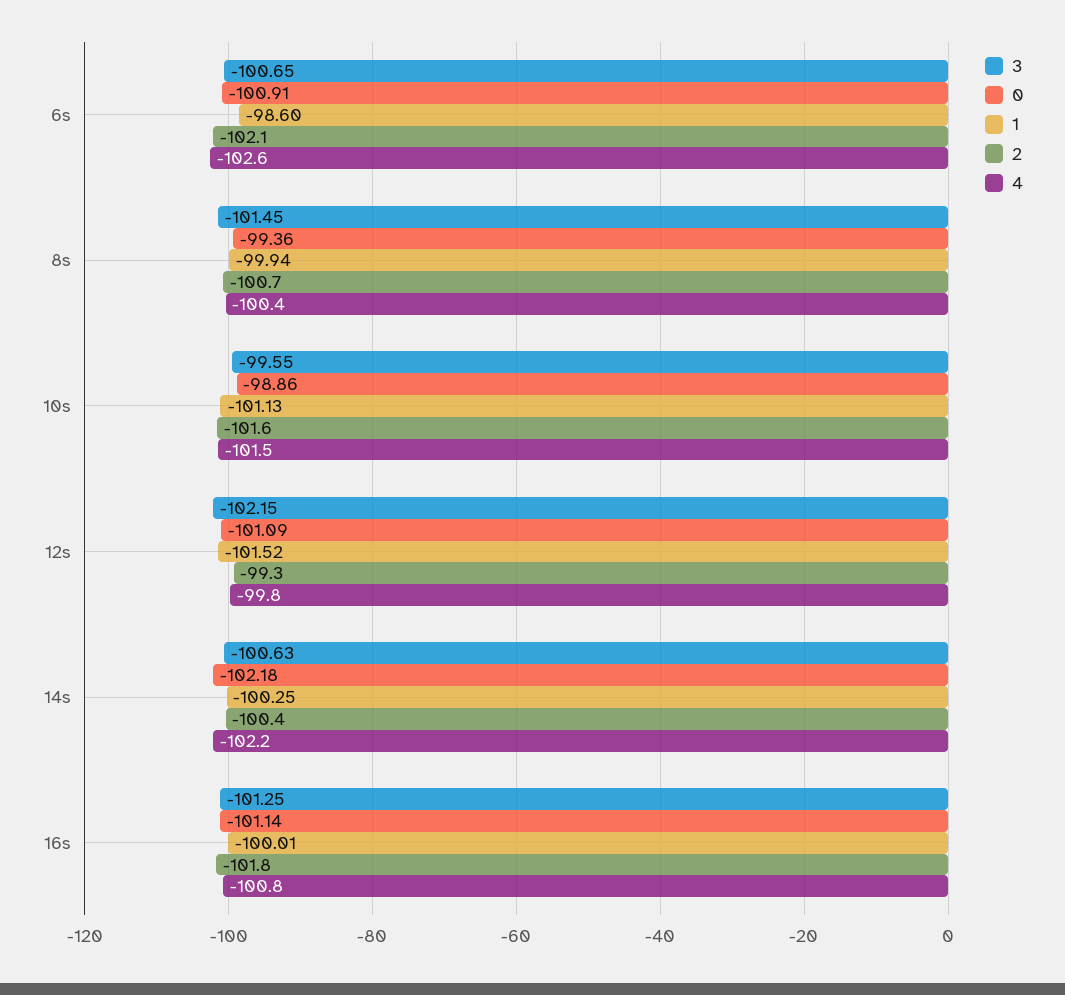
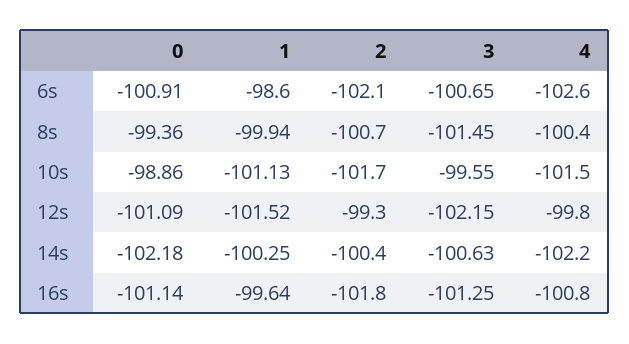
  {
    "3": {
      "6s": -100.65,
      "8s": -101.45,
      "10s": -99.55,
      "12s": -102.15,
      "14s": -100.63,
      "16s": -101.25
    },
    "0": {
      "6s": -100.91,
      "8s": -99.36,
      "10s": -98.86,
      "12s": -101.09,
      "14s": -102.18,
      "16s": -101.14
    },
    "1": {
      "6s": -98.6,
      "8s": -99.94,
      "10s": -101.13,
      "12s": -101.52,
      "14s": -100.25,
-     "16s": -100.01
+     "16s": -99.64
    },
    "2": {
      "6s": -102.1,
      "8s": -100.7,
-     "10s": -101.6,
+     "10s": -101.7,
      "12s": -99.3,
      "14s": -100.4,
      "16s": -101.8
    },
    "4": {
      "6s": -102.6,
      "8s": -100.4,
      "10s": -101.5,
      "12s": -99.8,
      "14s": -102.2,
      "16s": -100.8
    }
  }

